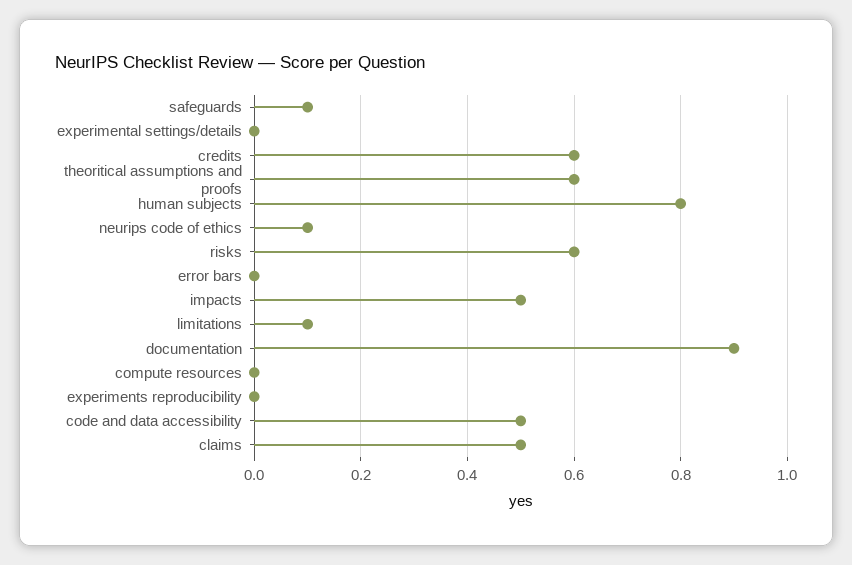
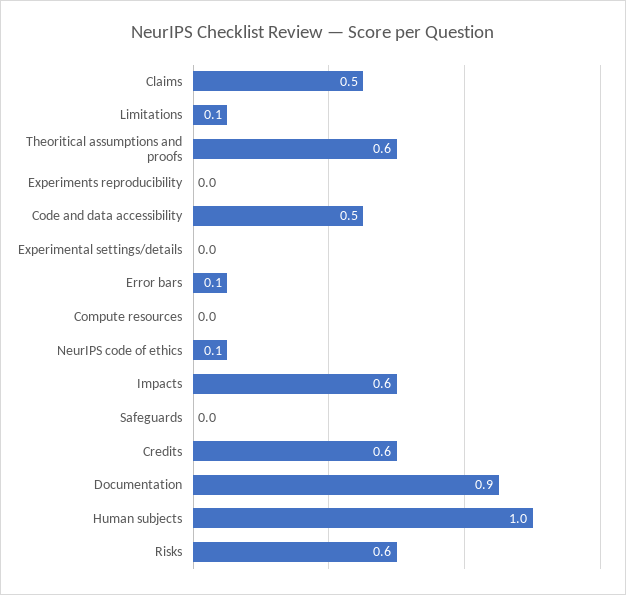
  {
-   "safeguards": 0.1,
+   "safeguards": 0,
    "experimental settings/details": 0,
    "credits": 0.6,
    "theoritical assumptions and proofs": 0.6,
-   "human subjects": 0.8,
+   "human subjects": 1,
    "neurips code of ethics": 0.1,
    "risks": 0.6,
-   "error bars": 0,
+   "error bars": 0.1,
-   "impacts": 0.5,
+   "impacts": 0.6,
    "limitations": 0.1,
    "documentation": 0.9,
    "compute resources": 0,
    "experiments reproducibility": 0,
    "code and data accessibility": 0.5,
    "claims": 0.5
  }

